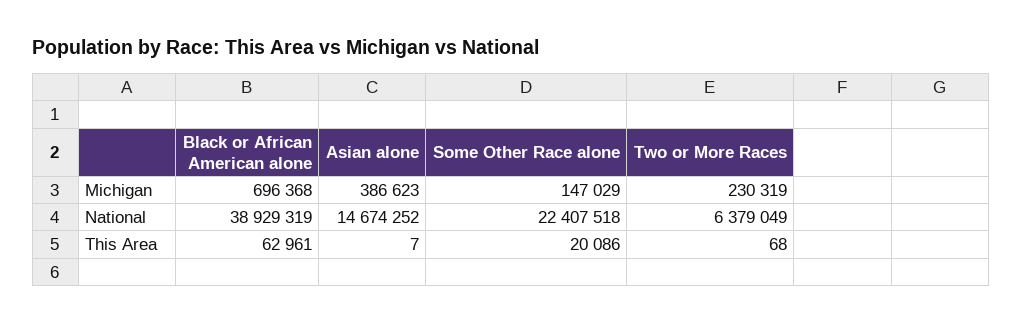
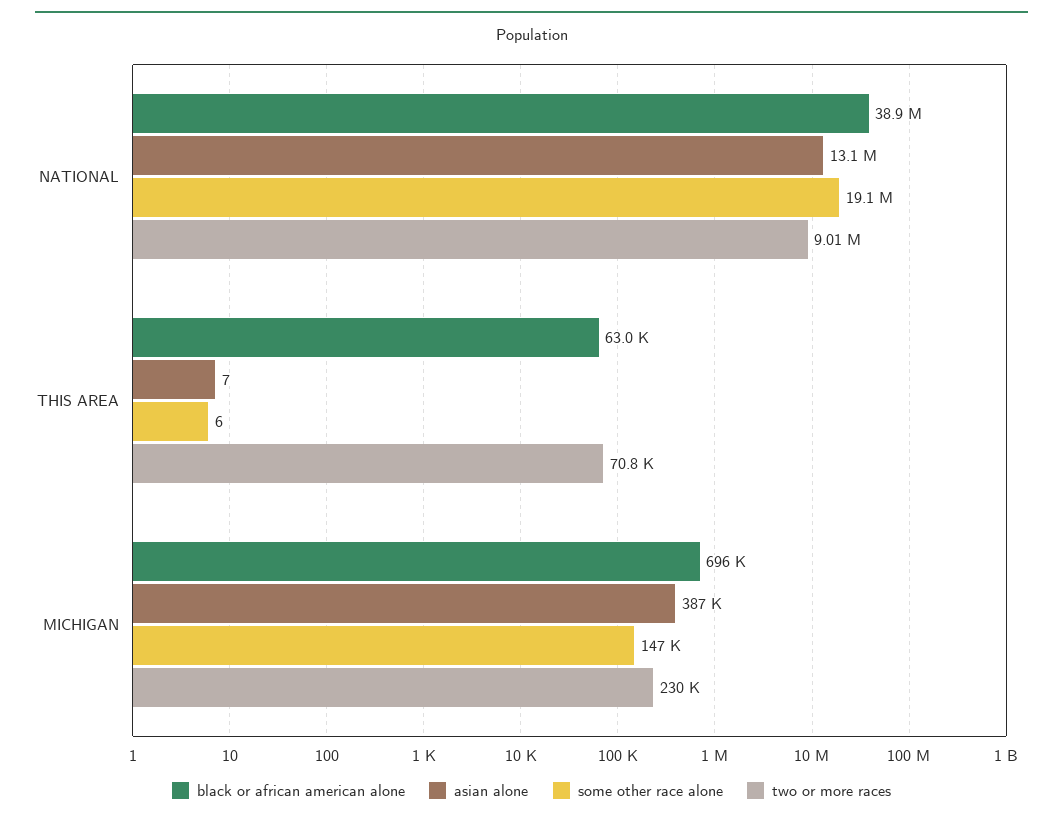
  {
    "Black or African American alone": {
      "Michigan": 696368,
      "National": 38929319,
      "This Area": 62961
    },
    "Asian alone": {
      "Michigan": 386623,
-     "National": 14674252,
+     "National": 13100000,
      "This Area": 7
    },
    "Some Other Race alone": {
      "Michigan": 147029,
-     "National": 22407518,
+     "National": 19100000,
-     "This Area": 20086
+     "This Area": 6
    },
    "Two or More Races": {
      "Michigan": 230319,
-     "National": 6379049,
+     "National": 9010000,
-     "This Area": 68
+     "This Area": 70800
    }
  }

